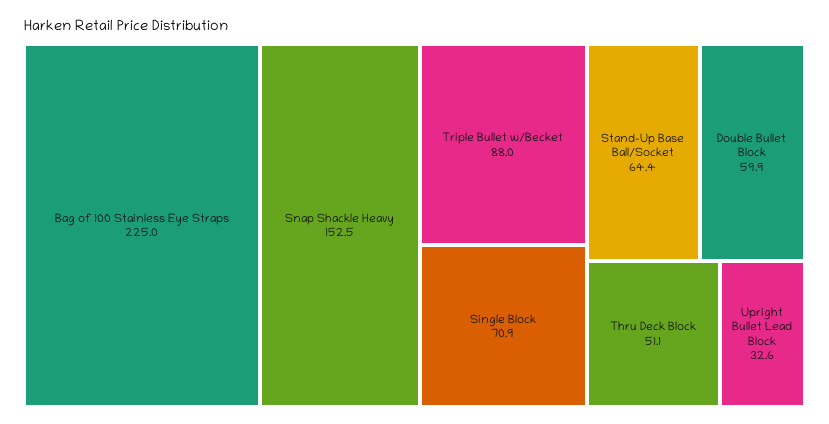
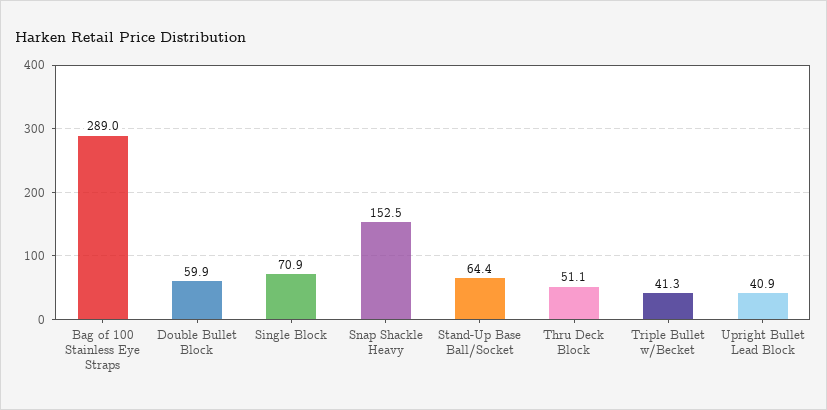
  {
-   "Bag of 100 Stainless Eye Straps": 225,
+   "Bag of 100 Stainless Eye Straps": 289,
    "Snap Shackle Heavy": 152.5,
-   "Triple Bullet w/Becket": 88,
+   "Triple Bullet w/Becket": 41.3,
    "Single Block": 70.9,
    "Stand-Up Base Ball/Socket": 64.4,
    "Double Bullet Block": 59.9,
    "Thru Deck Block": 51.1,
-   "Upright Bullet Lead Block": 32.6
+   "Upright Bullet Lead Block": 40.9
  }

